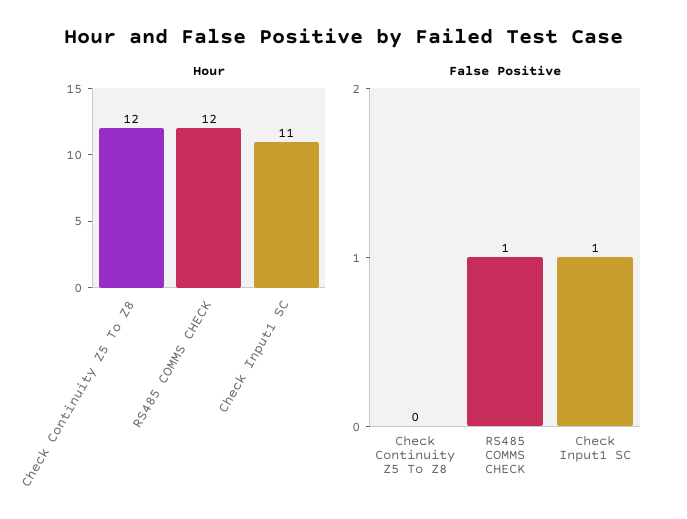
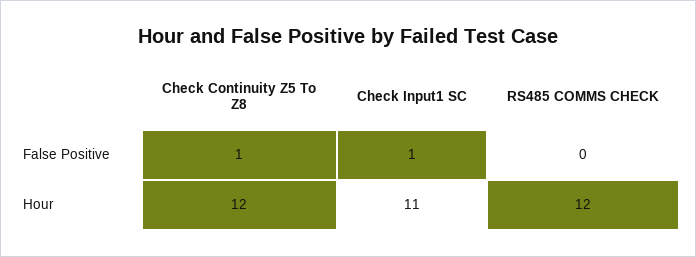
  {
    "Hour": {
      "Check Continuity Z5 To Z8": 12,
      "RS485 COMMS CHECK": 12,
      "Check Input1 SC": 11
    },
    "False Positive": {
-     "Check Continuity Z5 To Z8": 0,
+     "Check Continuity Z5 To Z8": 1,
-     "RS485 COMMS CHECK": 1,
+     "RS485 COMMS CHECK": 0,
      "Check Input1 SC": 1
    }
  }

